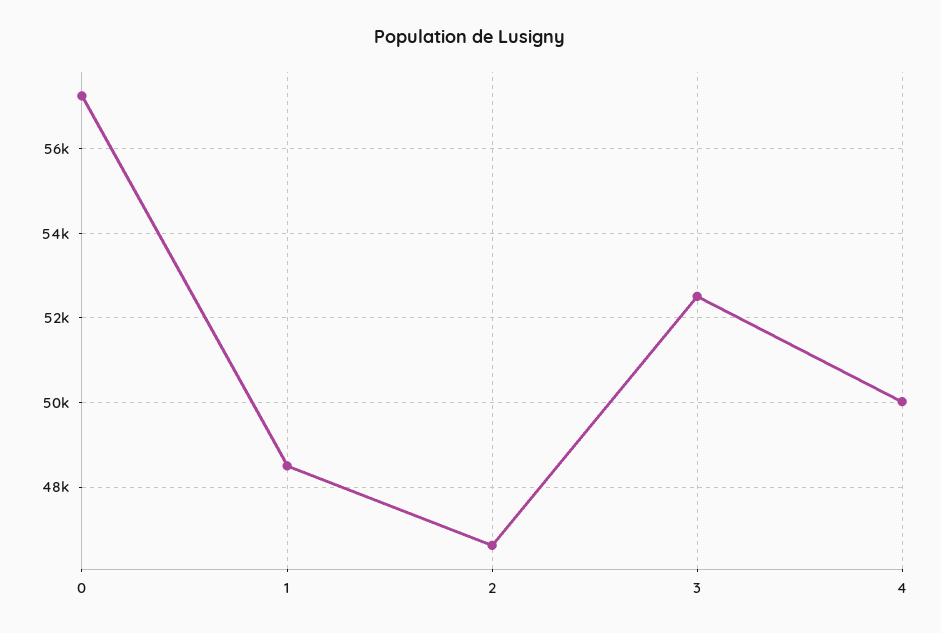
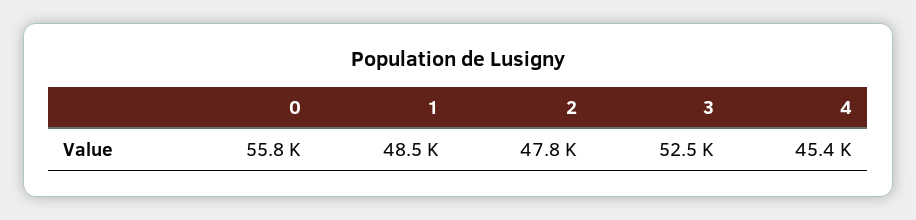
  {
-   "0": 57200,
+   "0": 55800,
    "1": 48500,
-   "2": 46600,
+   "2": 47800,
    "3": 52500,
-   "4": 50000
+   "4": 45400
  }

